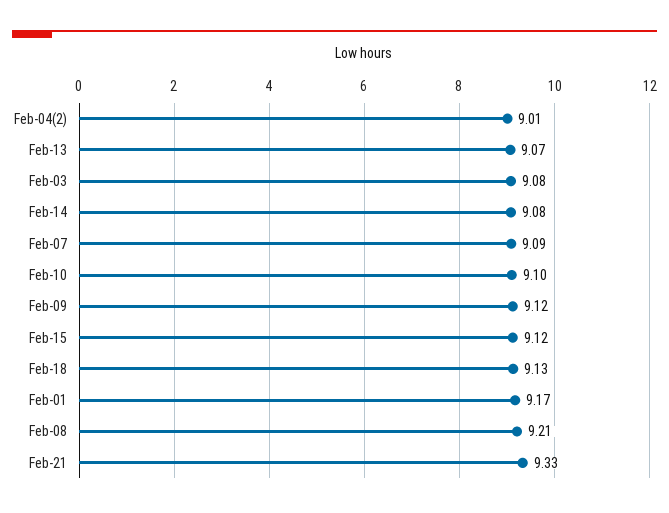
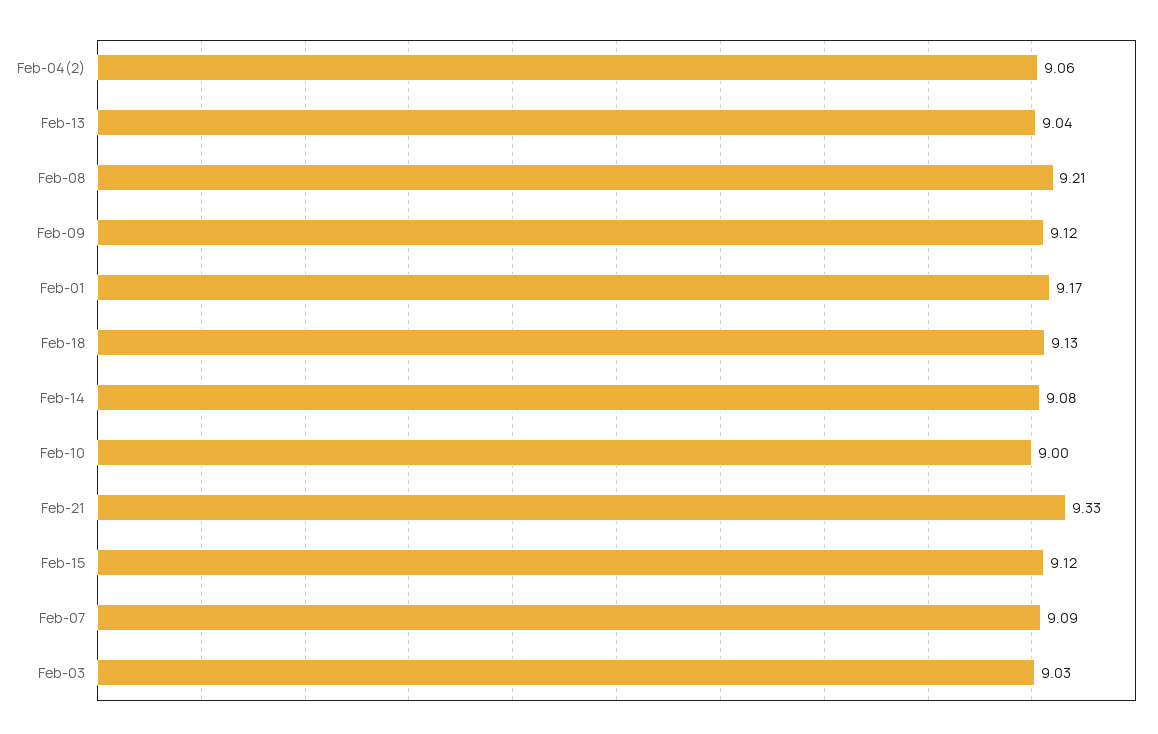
  {
-   "Feb-04(2)": 9.01,
+   "Feb-04(2)": 9.06,
-   "Feb-13": 9.07,
+   "Feb-13": 9.04,
-   "Feb-03": 9.08,
+   "Feb-03": 9.03,
    "Feb-14": 9.08,
    "Feb-07": 9.09,
-   "Feb-10": 9.1,
+   "Feb-10": 9,
    "Feb-09": 9.12,
    "Feb-15": 9.12,
    "Feb-18": 9.13,
    "Feb-01": 9.17,
    "Feb-08": 9.21,
    "Feb-21": 9.33
  }

